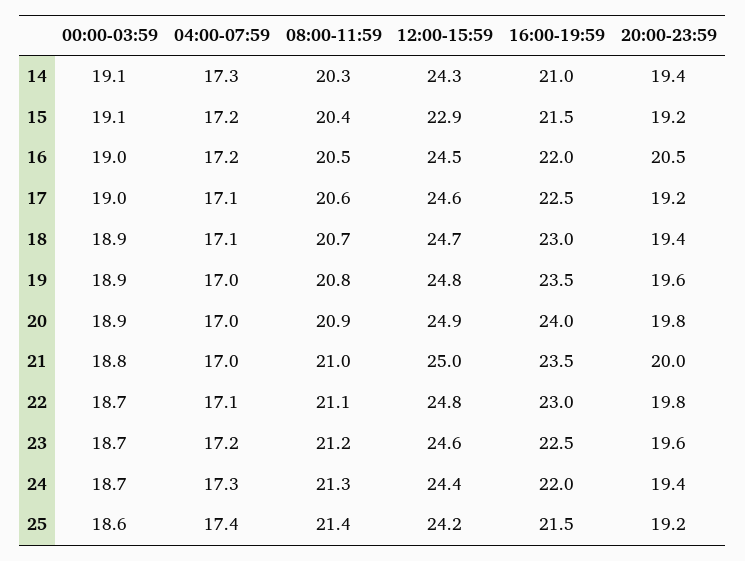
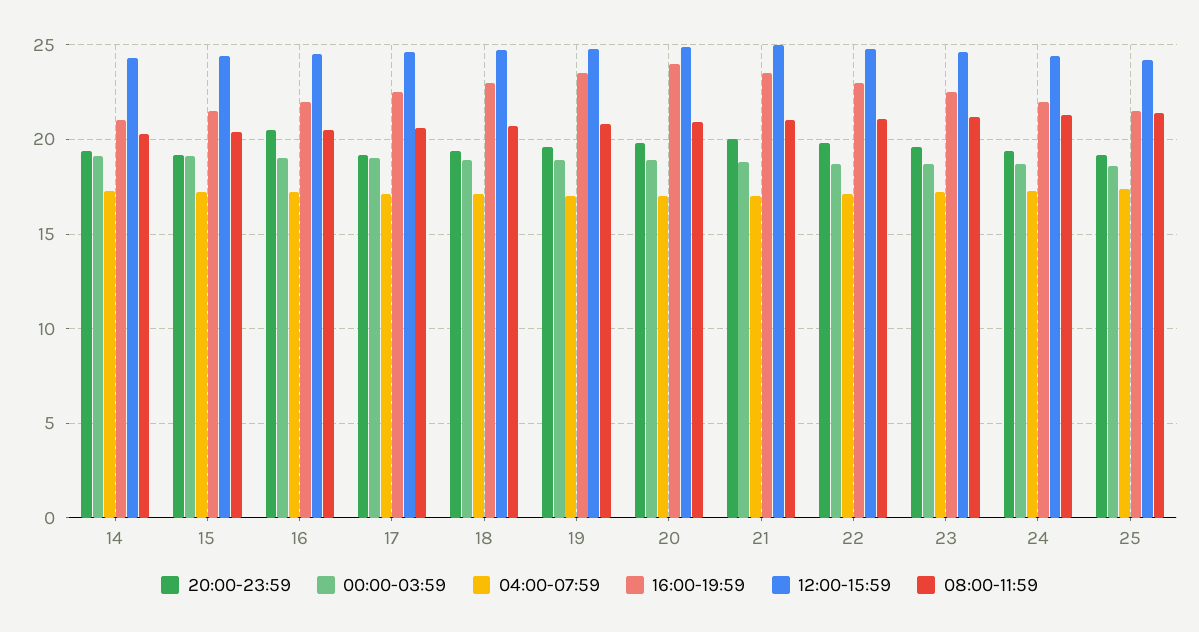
  {
    "00:00-03:59": {
      "14": 19.1,
      "15": 19.1,
      "16": 19,
      "17": 19,
      "18": 18.9,
      "19": 18.9,
      "20": 18.9,
      "21": 18.8,
      "22": 18.7,
      "23": 18.7,
      "24": 18.7,
      "25": 18.6
    },
    "04:00-07:59": {
      "14": 17.3,
      "15": 17.2,
      "16": 17.2,
      "17": 17.1,
      "18": 17.1,
      "19": 17,
      "20": 17,
      "21": 17,
      "22": 17.1,
      "23": 17.2,
      "24": 17.3,
      "25": 17.4
    },
    "08:00-11:59": {
      "14": 20.3,
      "15": 20.4,
      "16": 20.5,
      "17": 20.6,
      "18": 20.7,
      "19": 20.8,
      "20": 20.9,
      "21": 21,
      "22": 21.1,
      "23": 21.2,
      "24": 21.3,
      "25": 21.4
    },
    "12:00-15:59": {
      "14": 24.3,
-     "15": 22.9,
+     "15": 24.5,
      "16": 24.5,
      "17": 24.6,
      "18": 24.7,
      "19": 24.8,
      "20": 24.9,
      "21": 25,
      "22": 24.8,
      "23": 24.6,
      "24": 24.4,
      "25": 24.2
    },
    "16:00-19:59": {
      "14": 21,
      "15": 21.5,
      "16": 22,
      "17": 22.5,
      "18": 23,
      "19": 23.5,
      "20": 24,
      "21": 23.5,
      "22": 23,
      "23": 22.5,
      "24": 22,
      "25": 21.5
    },
    "20:00-23:59": {
      "14": 19.4,
      "15": 19.2,
      "16": 20.5,
      "17": 19.2,
      "18": 19.4,
      "19": 19.6,
      "20": 19.8,
      "21": 20,
      "22": 19.8,
      "23": 19.6,
      "24": 19.4,
      "25": 19.2
    }
  }

